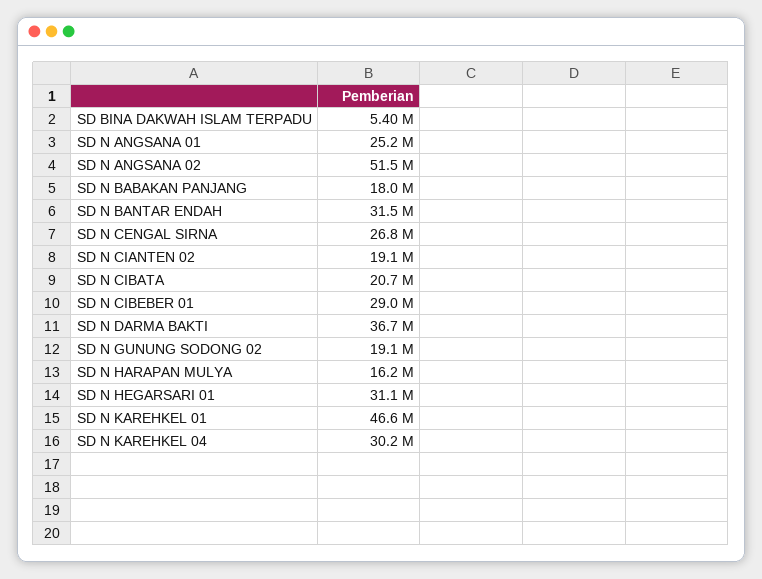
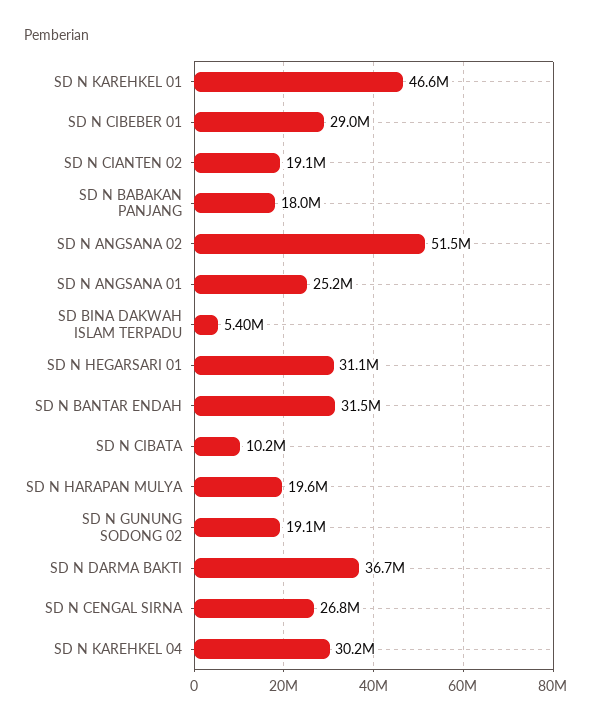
  {
    "SD BINA DAKWAH ISLAM TERPADU": 5400000,
    "SD N ANGSANA 01": 25200000,
    "SD N ANGSANA 02": 51500000,
    "SD N BABAKAN PANJANG": 18000000,
    "SD N BANTAR ENDAH": 31500000,
    "SD N CENGAL SIRNA": 26800000,
    "SD N CIANTEN 02": 19100000,
-   "SD N CIBATA": 20700000,
+   "SD N CIBATA": 10200000,
    "SD N CIBEBER 01": 29000000,
    "SD N DARMA BAKTI": 36700000,
    "SD N GUNUNG SODONG 02": 19100000,
-   "SD N HARAPAN MULYA": 16200000,
+   "SD N HARAPAN MULYA": 19600000,
    "SD N HEGARSARI 01": 31100000,
    "SD N KAREHKEL 01": 46600000,
    "SD N KAREHKEL 04": 30200000
  }

